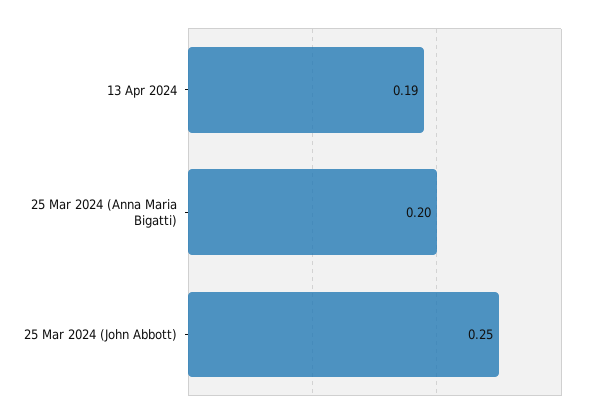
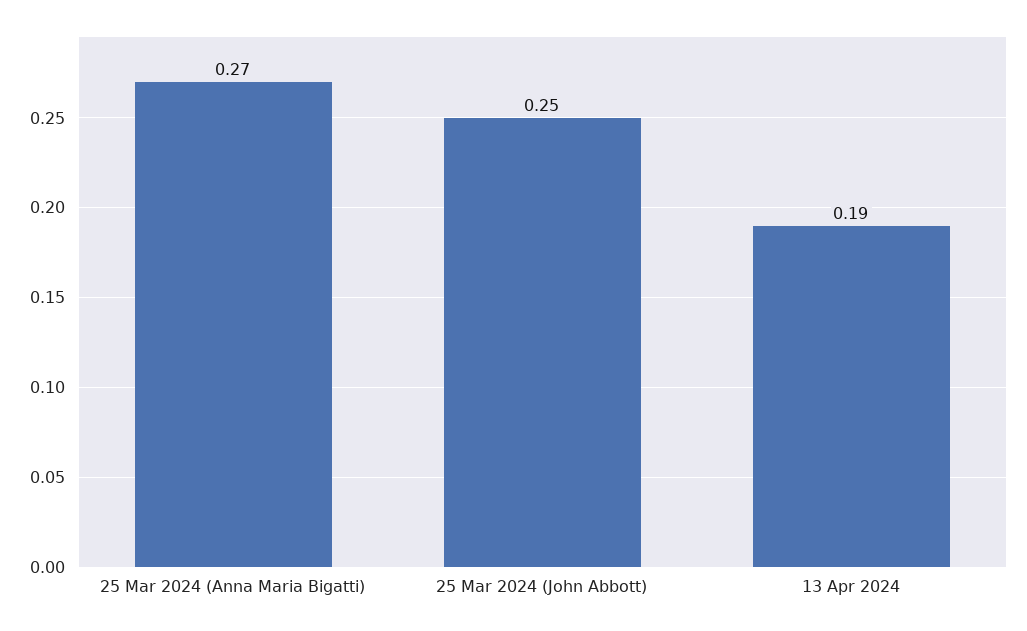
  {
    "13 Apr 2024": 0.19,
-   "25 Mar 2024 (Anna Maria Bigatti)": 0.2,
+   "25 Mar 2024 (Anna Maria Bigatti)": 0.27,
    "25 Mar 2024 (John Abbott)": 0.25
  }

